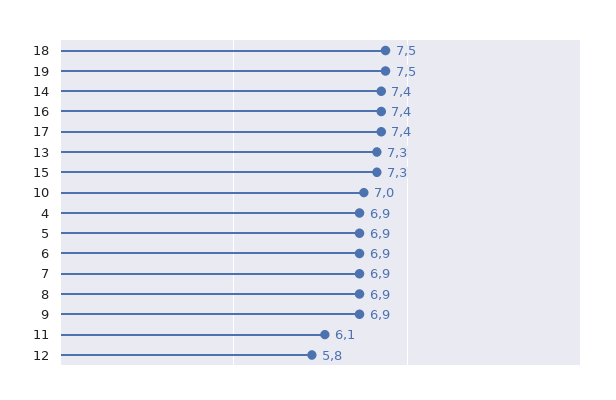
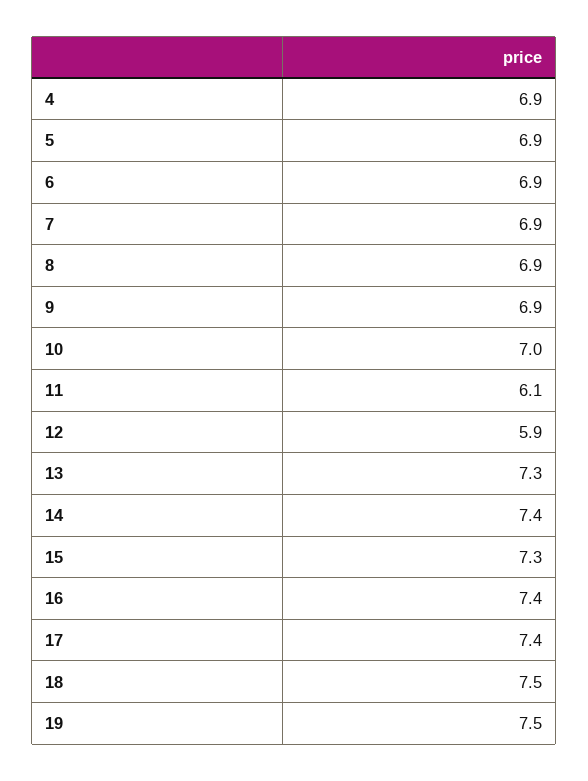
  {
    "18": 7.5,
    "19": 7.5,
    "14": 7.4,
    "16": 7.4,
    "17": 7.4,
    "13": 7.3,
    "15": 7.3,
    "10": 7,
    "4": 6.9,
    "5": 6.9,
    "6": 6.9,
    "7": 6.9,
    "8": 6.9,
    "9": 6.9,
    "11": 6.1,
-   "12": 5.8
+   "12": 5.9
  }

